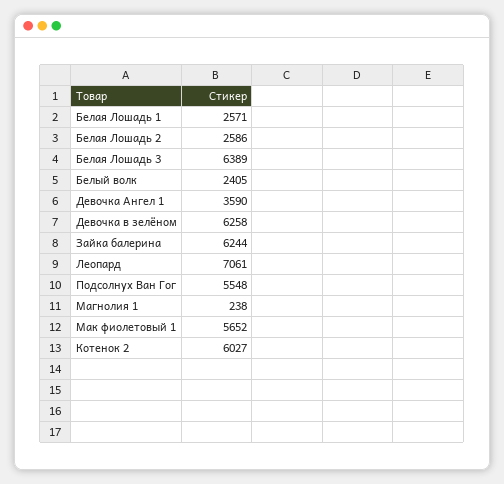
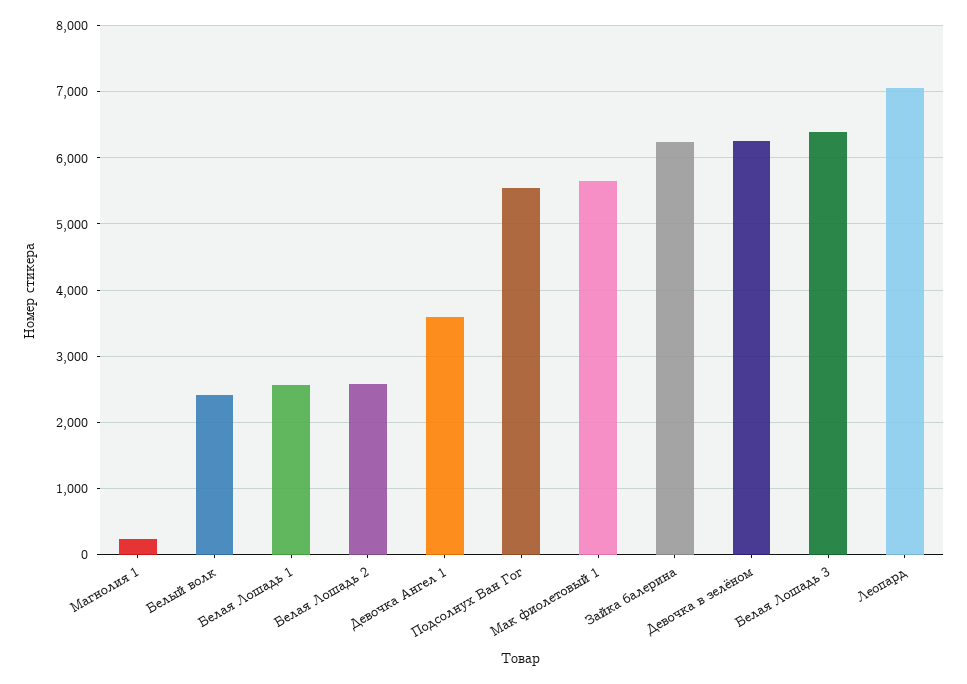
  {
    "Белая Лошадь 1": 2571,
    "Белая Лошадь 2": 2586,
    "Белая Лошадь 3": 6389,
    "Белый волк": 2405,
    "Девочка Ангел 1": 3590,
    "Девочка в зелёном": 6258,
    "Зайка балерина": 6244,
    "Леопард": 7061,
    "Подсолнух Ван Гог": 5548,
    "Магнолия 1": 238,
-   "Мак фиолетовый 1": 5652,
+   "Мак фиолетовый 1": 5652
-   "Котенок 2": 6027
  }

